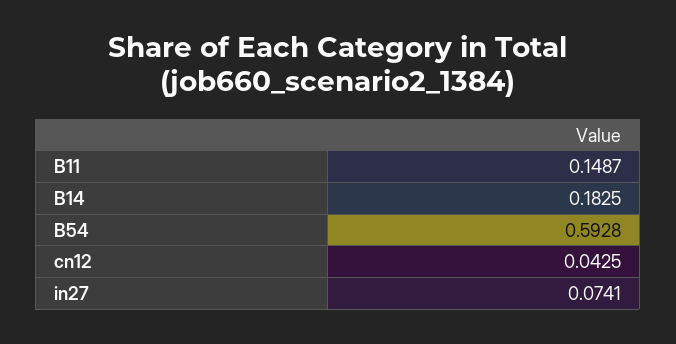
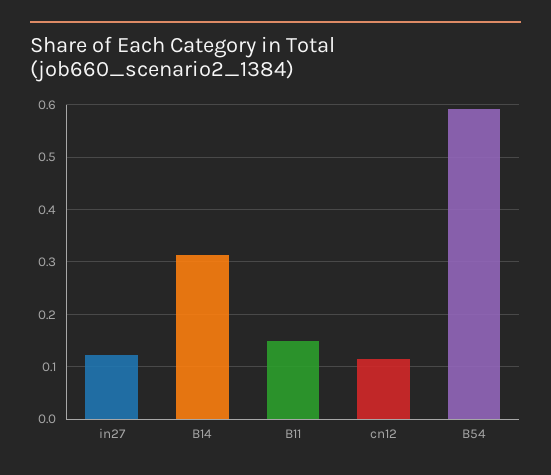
  {
    "B11": 0.1487,
-   "B14": 0.1825,
+   "B14": 0.32,
    "B54": 0.5928,
-   "cn12": 0.0425,
+   "cn12": 0.12,
-   "in27": 0.0741
+   "in27": 0.12
  }

